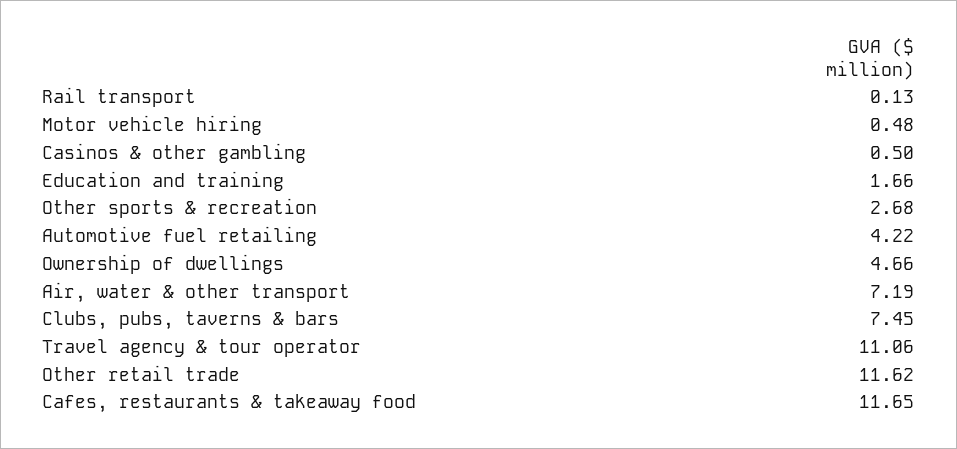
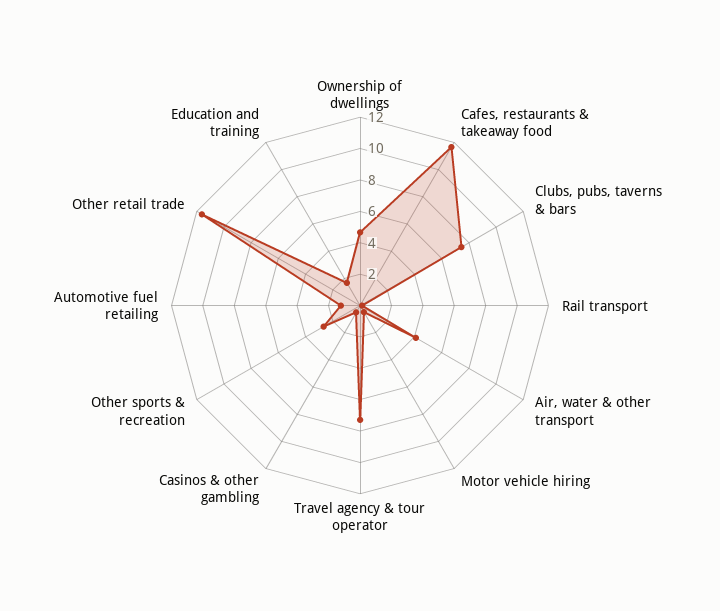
  {
    "Rail transport": 0.13,
    "Motor vehicle hiring": 0.48,
    "Casinos & other gambling": 0.5,
    "Education and training": 1.66,
    "Other sports & recreation": 2.68,
-   "Automotive fuel retailing": 4.22,
+   "Automotive fuel retailing": 1,
    "Ownership of dwellings": 4.66,
-   "Air, water & other transport": 7.19,
+   "Air, water & other transport": 4,
    "Clubs, pubs, taverns & bars": 7.45,
-   "Travel agency & tour operator": 11.06,
+   "Travel agency & tour operator": 7,
    "Other retail trade": 11.62,
    "Cafes, restaurants & takeaway food": 11.65
  }

